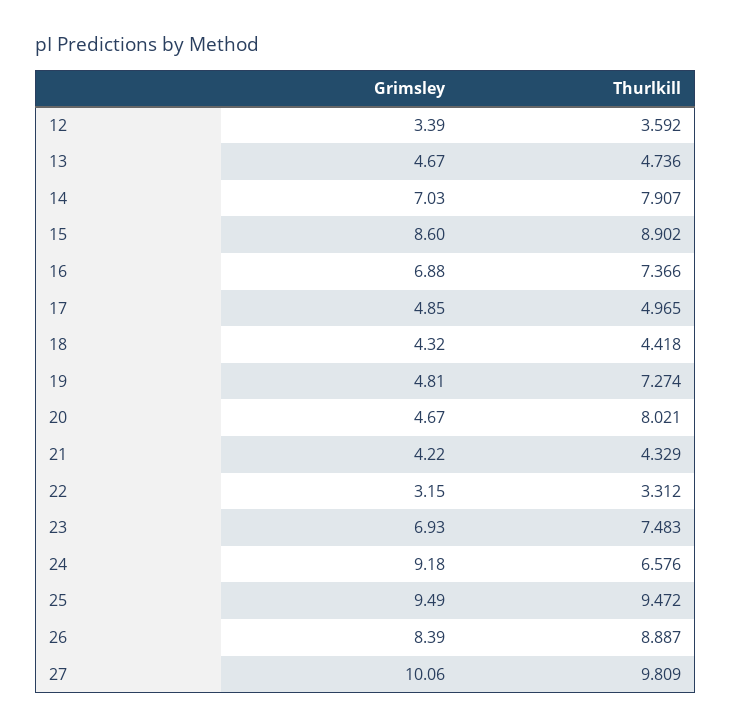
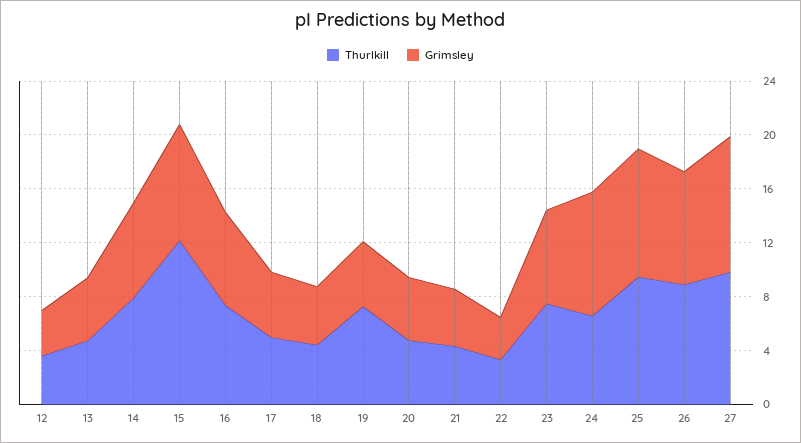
  {
    "Grimsley": {
      "12": 3.39,
      "13": 4.67,
      "14": 7.03,
      "15": 8.6,
      "16": 6.88,
      "17": 4.85,
      "18": 4.32,
      "19": 4.81,
      "20": 4.67,
      "21": 4.22,
      "22": 3.15,
      "23": 6.93,
      "24": 9.18,
      "25": 9.49,
      "26": 8.39,
      "27": 10.06
    },
    "Thurlkill": {
      "12": 3.592,
      "13": 4.736,
      "14": 7.907,
-     "15": 8.902,
+     "15": 12,
      "16": 7.366,
      "17": 4.965,
      "18": 4.418,
      "19": 7.274,
-     "20": 8.021,
+     "20": 5,
      "21": 4.329,
      "22": 3.312,
      "23": 7.483,
      "24": 6.576,
      "25": 9.472,
      "26": 8.887,
      "27": 9.809
    }
  }

